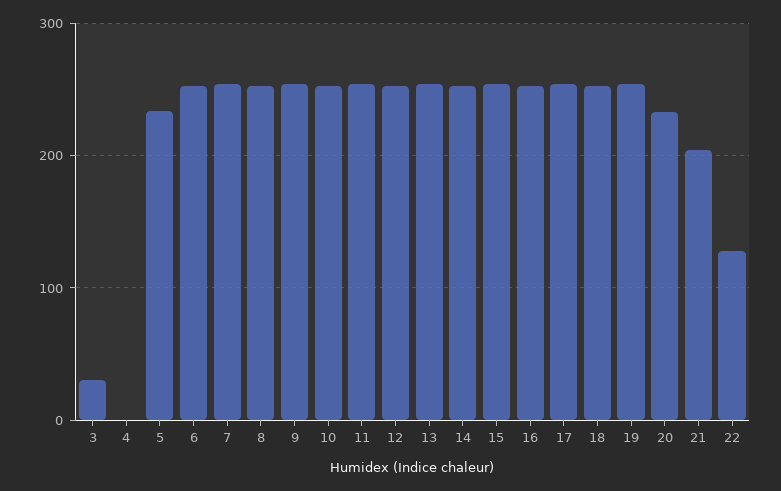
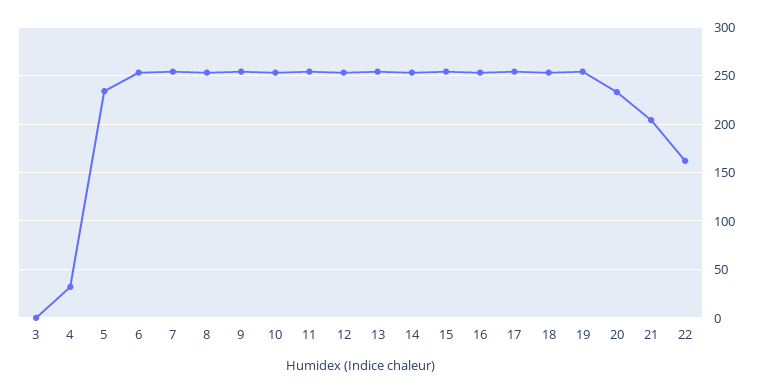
  {
-   "3": 30,
+   "3": 0,
-   "4": 0,
+   "4": 30,
    "5": 230,
    "6": 250,
    "7": 250,
    "8": 250,
    "9": 250,
    "10": 250,
    "11": 250,
    "12": 250,
    "13": 250,
    "14": 250,
    "15": 250,
    "16": 250,
    "17": 250,
    "18": 250,
    "19": 250,
    "20": 230,
    "21": 200,
-   "22": 130
+   "22": 160
  }

